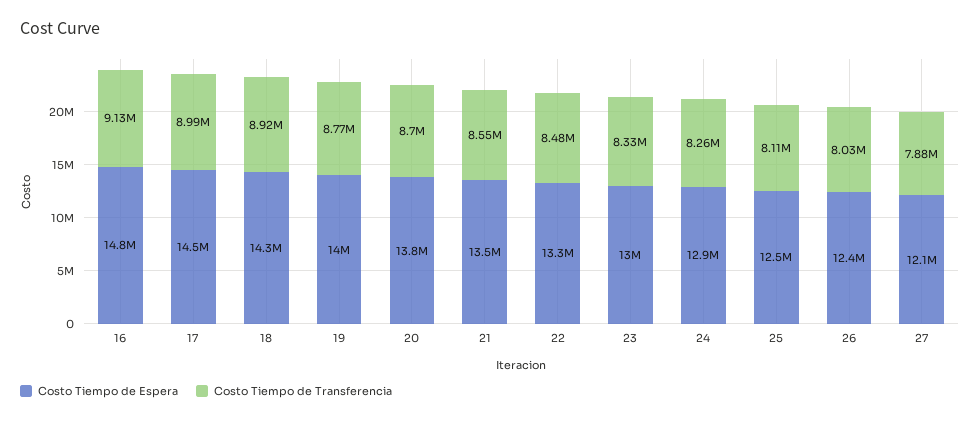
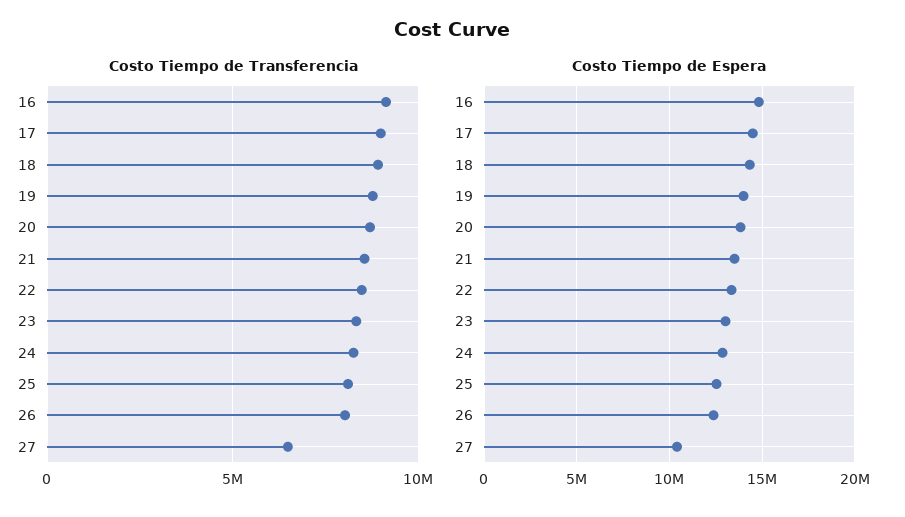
  {
    "Costo Tiempo de Espera": {
      "16": 14800000,
      "17": 14500000,
      "18": 14300000,
      "19": 14000000,
      "20": 13800000,
      "21": 13500000,
      "22": 13300000,
      "23": 13000000,
      "24": 12900000,
      "25": 12500000,
      "26": 12400000,
-     "27": 12100000
+     "27": 10500000
    },
    "Costo Tiempo de Transferencia": {
      "16": 9130000,
      "17": 8990000,
      "18": 8920000,
      "19": 8770000,
      "20": 8700000,
      "21": 8550000,
      "22": 8480000,
      "23": 8330000,
      "24": 8260000,
      "25": 8110000,
      "26": 8030000,
-     "27": 7880000
+     "27": 6500000
    }
  }

